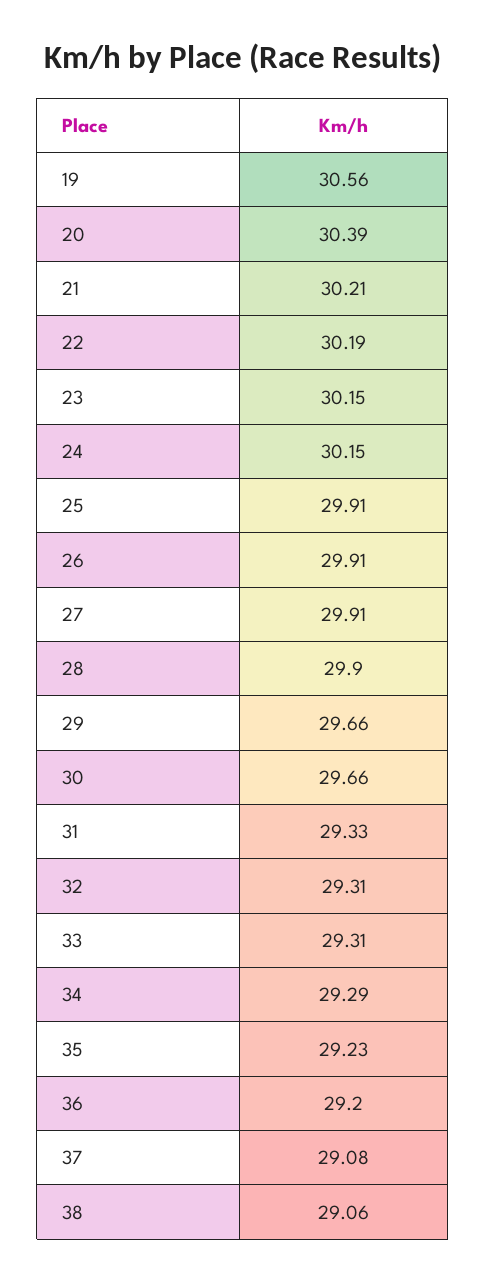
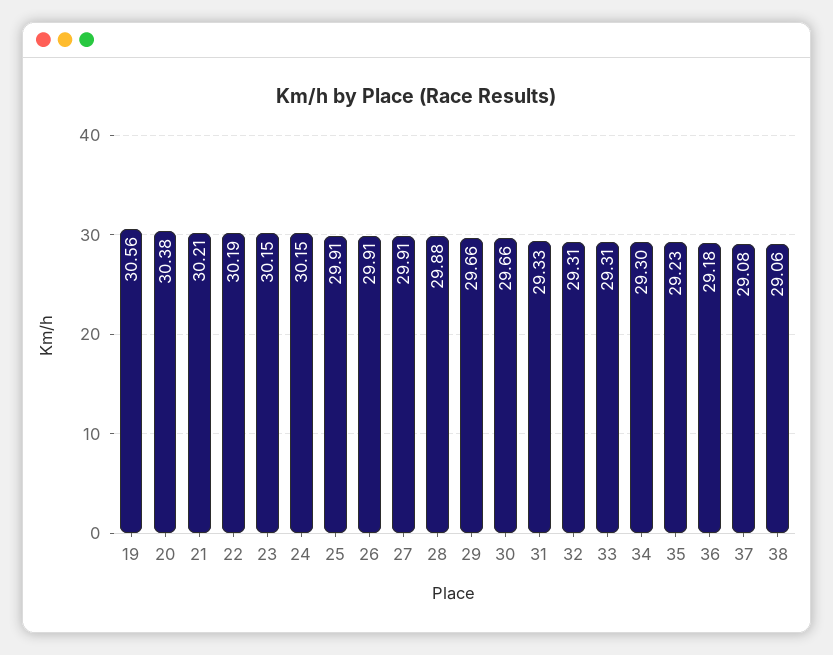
  {
    "19": 30.56,
-   "20": 30.39,
+   "20": 30.38,
    "21": 30.21,
    "22": 30.19,
    "23": 30.15,
    "24": 30.15,
    "25": 29.91,
    "26": 29.91,
    "27": 29.91,
-   "28": 29.9,
+   "28": 29.88,
    "29": 29.66,
    "30": 29.66,
    "31": 29.33,
    "32": 29.31,
    "33": 29.31,
-   "34": 29.29,
+   "34": 29.3,
    "35": 29.23,
-   "36": 29.2,
+   "36": 29.18,
    "37": 29.08,
    "38": 29.06
  }

